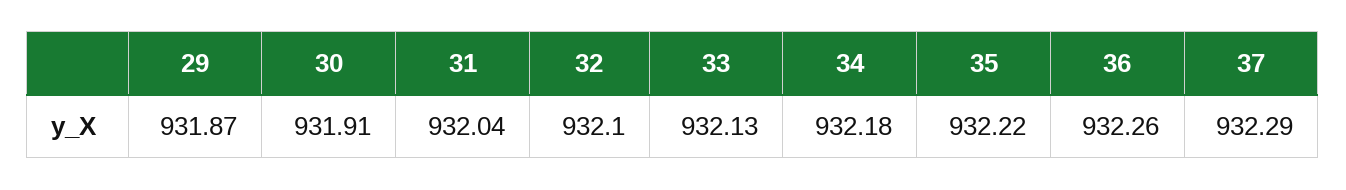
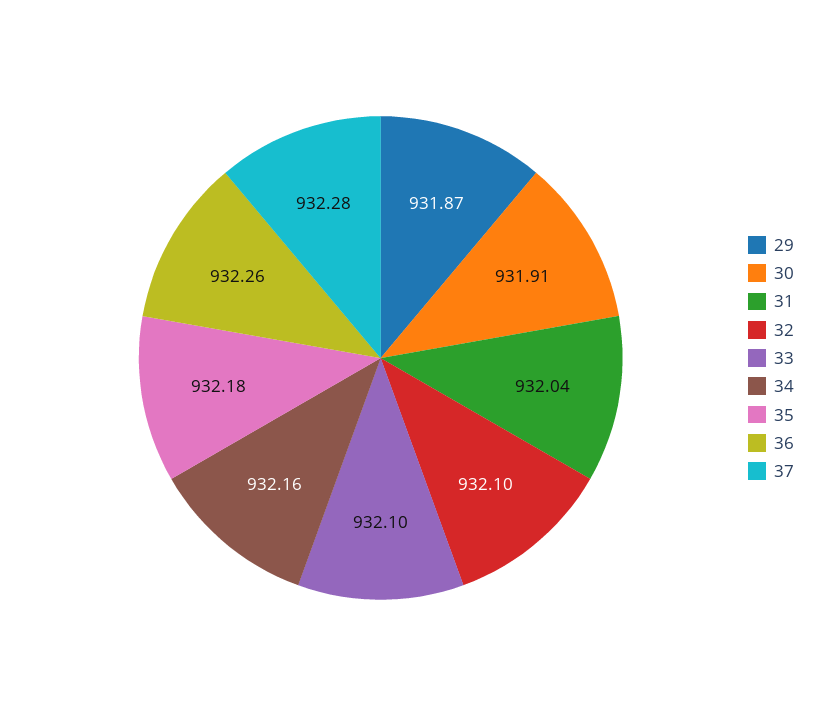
  {
    "29": 931.87,
    "30": 931.91,
    "31": 932.04,
    "32": 932.1,
-   "33": 932.13,
+   "33": 932.1,
-   "34": 932.18,
+   "34": 932.16,
-   "35": 932.22,
+   "35": 932.18,
    "36": 932.26,
-   "37": 932.29
+   "37": 932.28
  }

